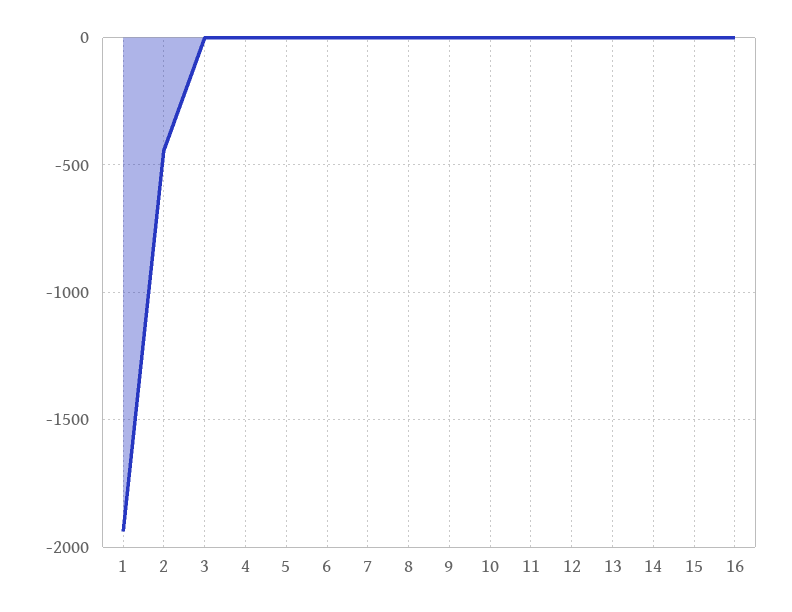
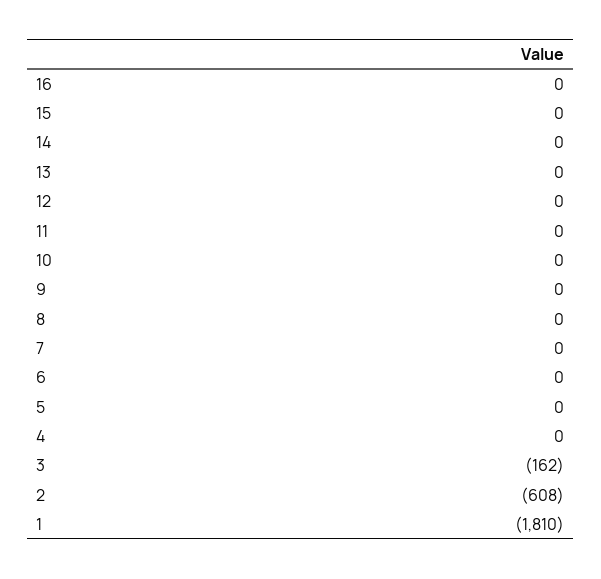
  {
-   "1": -1950,
+   "1": -1810,
-   "2": -450,
+   "2": -608,
-   "3": 0,
+   "3": -162,
    "4": 0,
    "5": 0,
    "6": 0,
    "7": 0,
    "8": 0,
    "9": 0,
    "10": 0,
    "11": 0,
    "12": 0,
    "13": 0,
    "14": 0,
    "15": 0,
    "16": 0
  }

